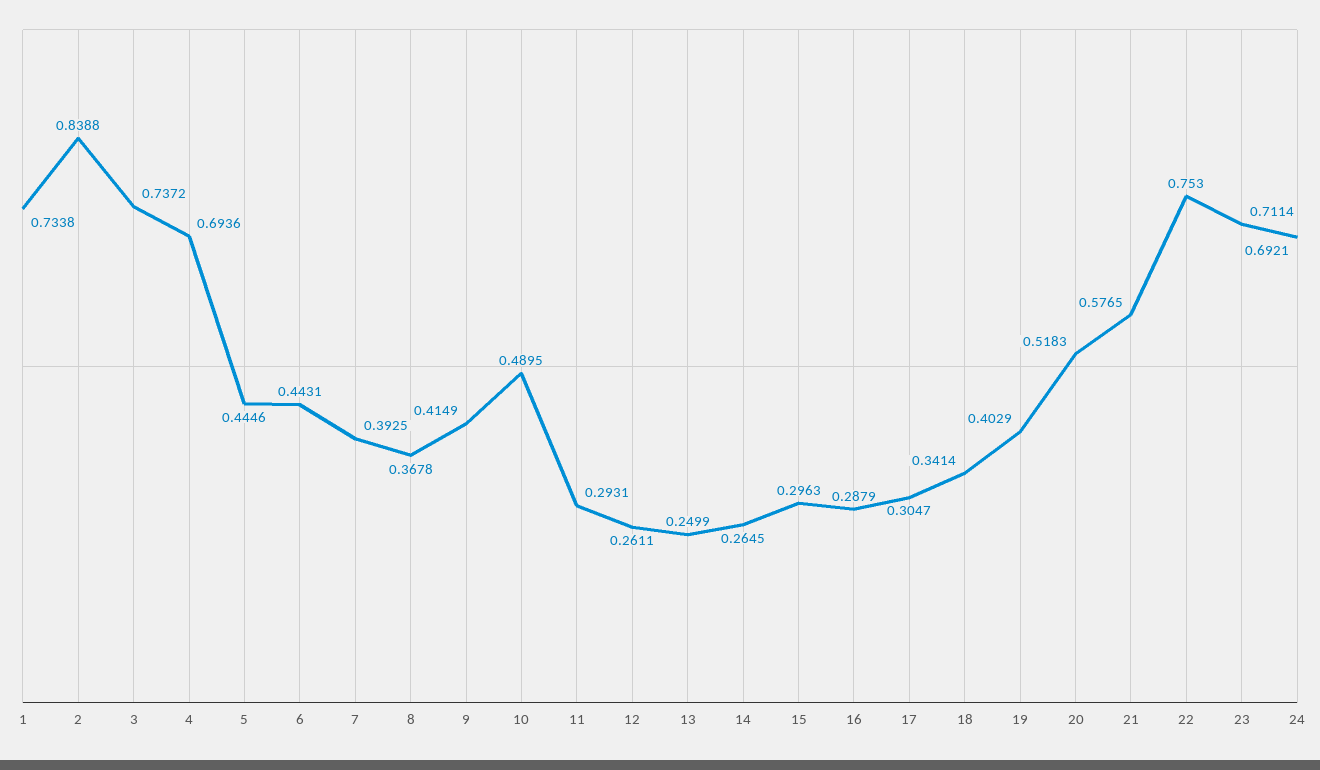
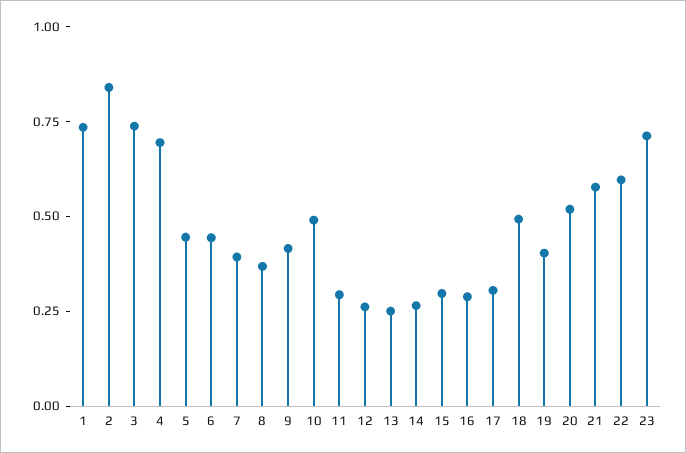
  {
    "1": 0.7338,
    "2": 0.8388,
    "3": 0.7372,
    "4": 0.6936,
    "5": 0.4446,
    "6": 0.4431,
    "7": 0.3925,
    "8": 0.3678,
    "9": 0.4149,
    "10": 0.4895,
    "11": 0.2931,
    "12": 0.2611,
    "13": 0.2499,
    "14": 0.2645,
    "15": 0.2963,
    "16": 0.2879,
    "17": 0.3047,
-   "18": 0.3414,
+   "18": 0.5,
    "19": 0.4029,
    "20": 0.5183,
    "21": 0.5765,
-   "22": 0.753,
+   "22": 0.6,
-   "23": 0.7114,
+   "23": 0.7114
-   "24": 0.6921
  }

